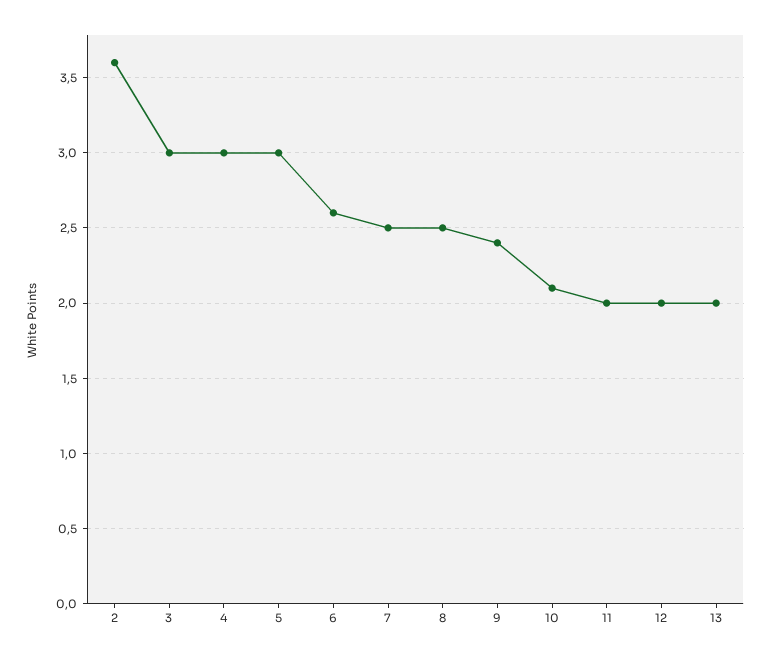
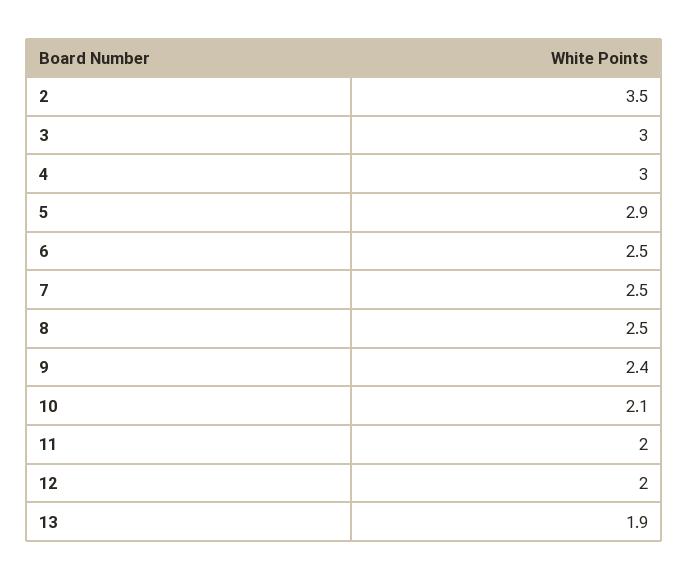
  {
-   "2": 3.6,
+   "2": 3.5,
    "3": 3,
    "4": 3,
-   "5": 3,
+   "5": 2.9,
-   "6": 2.6,
+   "6": 2.5,
    "7": 2.5,
    "8": 2.5,
    "9": 2.4,
    "10": 2.1,
    "11": 2,
    "12": 2,
-   "13": 2
+   "13": 1.9
  }

